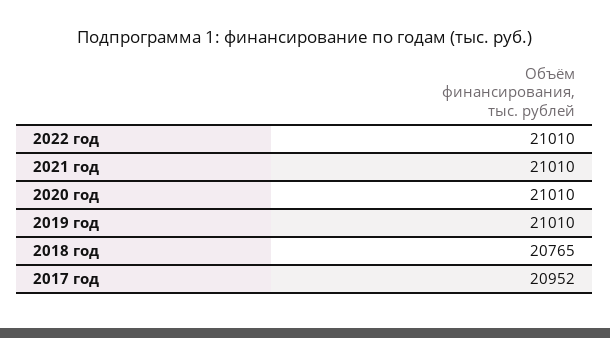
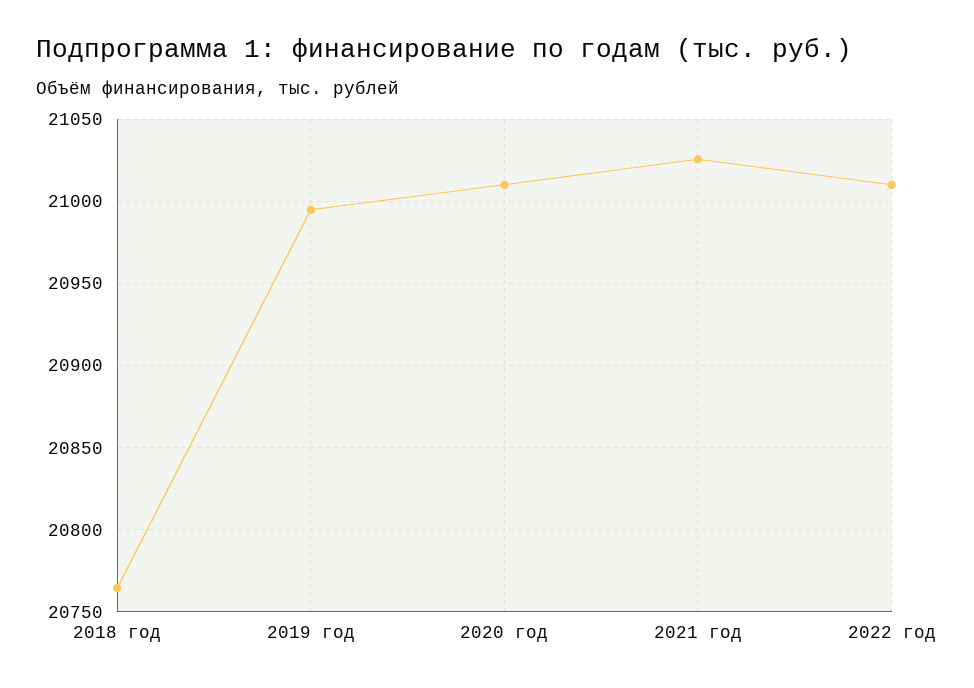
  {
    "2022 год": 21010,
-   "2021 год": 21010,
+   "2021 год": 21025,
    "2020 год": 21010,
-   "2019 год": 21010,
+   "2019 год": 20995,
-   "2018 год": 20765,
+   "2018 год": 20765
-   "2017 год": 20952
  }

